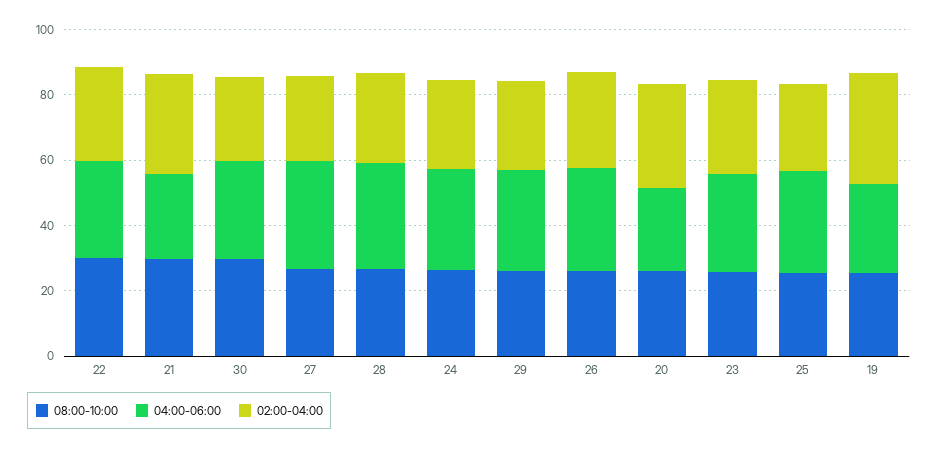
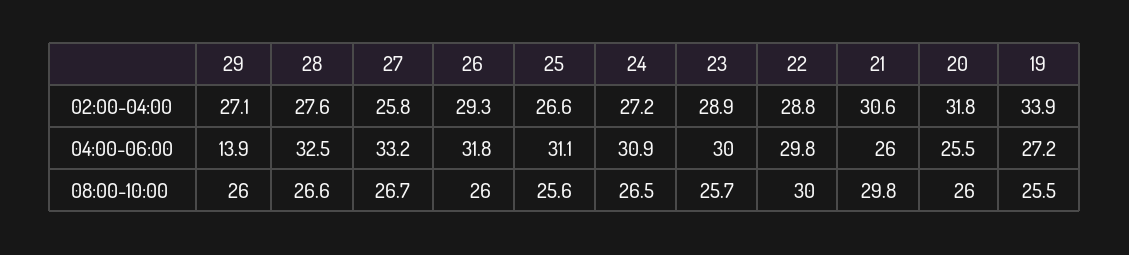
  {
    "08:00-10:00": {
      "22": 30,
      "21": 29.8,
-     "30": 30,
      "27": 26.7,
      "28": 26.6,
      "24": 26.5,
      "29": 26,
      "26": 26,
      "20": 26,
      "23": 25.7,
      "25": 25.6,
      "19": 25.5
    },
    "04:00-06:00": {
      "22": 29.8,
      "21": 26,
-     "30": 30,
      "27": 33.2,
      "28": 32.5,
      "24": 30.9,
-     "29": 30,
+     "29": 13.9,
      "26": 31.8,
      "20": 25.5,
      "23": 30,
      "25": 31.1,
      "19": 27.2
    },
    "02:00-04:00": {
      "22": 28.8,
      "21": 30.6,
-     "30": 25,
      "27": 25.8,
      "28": 27.6,
      "24": 27.2,
      "29": 27.1,
      "26": 29.3,
      "20": 31.8,
      "23": 28.9,
      "25": 26.6,
      "19": 33.9
    }
  }

